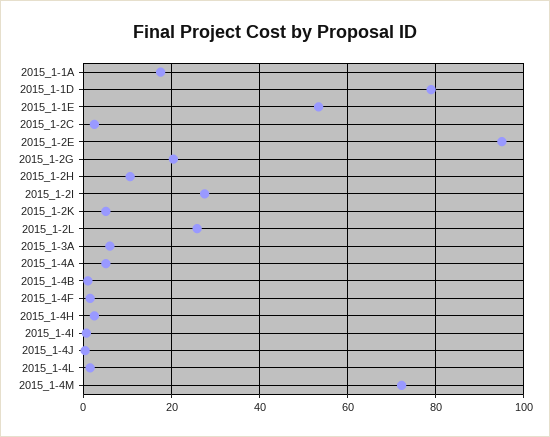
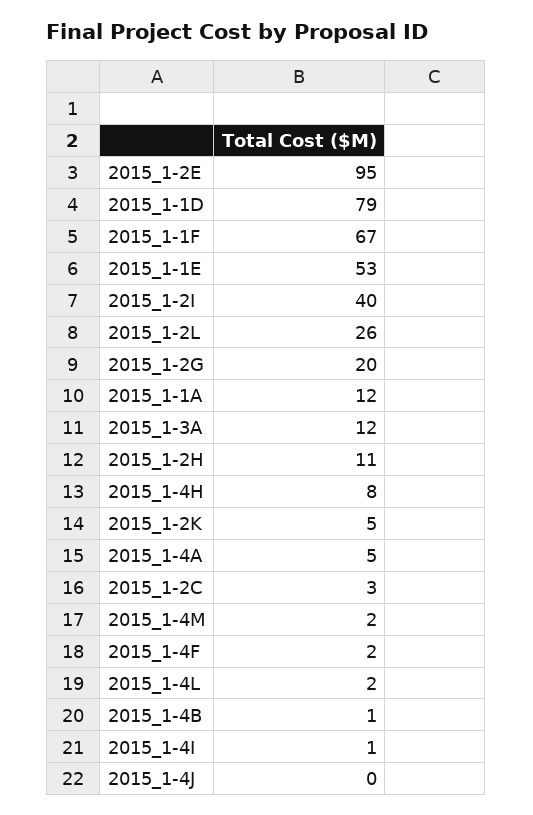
  {
-   "2015_1-1A": 18,
+   "2015_1-1A": 12,
    "2015_1-1D": 79,
    "2015_1-1E": 53,
    "2015_1-2C": 3,
    "2015_1-2E": 95,
    "2015_1-2G": 20,
    "2015_1-2H": 11,
-   "2015_1-2I": 28,
+   "2015_1-2I": 40,
    "2015_1-2K": 5,
    "2015_1-2L": 26,
-   "2015_1-3A": 6,
+   "2015_1-3A": 12,
    "2015_1-4A": 5,
    "2015_1-4B": 1,
    "2015_1-4F": 2,
-   "2015_1-4H": 2,
+   "2015_1-4H": 8,
    "2015_1-4I": 1,
    "2015_1-4J": 0,
    "2015_1-4L": 2,
-   "2015_1-4M": 72
+   "2015_1-4M": 2,
+   "2015_1-1F": 67
  }

